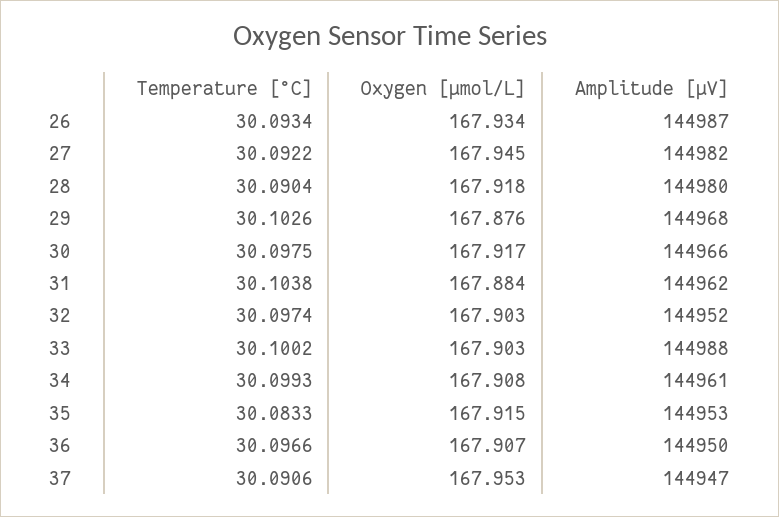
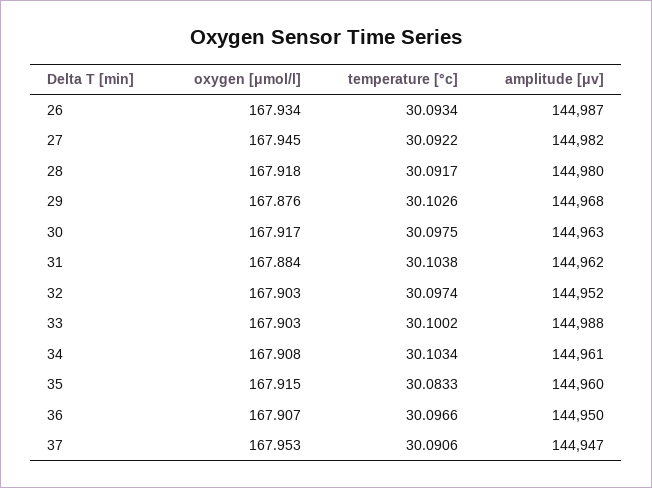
  {
    "Temperature [°C]": {
      "26": 30.0934,
      "27": 30.0922,
-     "28": 30.0904,
+     "28": 30.0917,
      "29": 30.1026,
      "30": 30.0975,
      "31": 30.1038,
      "32": 30.0974,
      "33": 30.1002,
-     "34": 30.0993,
+     "34": 30.1034,
      "35": 30.0833,
      "36": 30.0966,
      "37": 30.0906
    },
    "Oxygen [μmol/L]": {
      "26": 167.934,
      "27": 167.945,
      "28": 167.918,
      "29": 167.876,
      "30": 167.917,
      "31": 167.884,
      "32": 167.903,
      "33": 167.903,
      "34": 167.908,
      "35": 167.915,
      "36": 167.907,
      "37": 167.953
    },
    "Amplitude [μV]": {
      "26": 144987,
      "27": 144982,
      "28": 144980,
      "29": 144968,
-     "30": 144966,
+     "30": 144963,
      "31": 144962,
      "32": 144952,
      "33": 144988,
      "34": 144961,
-     "35": 144953,
+     "35": 144960,
      "36": 144950,
      "37": 144947
    }
  }

